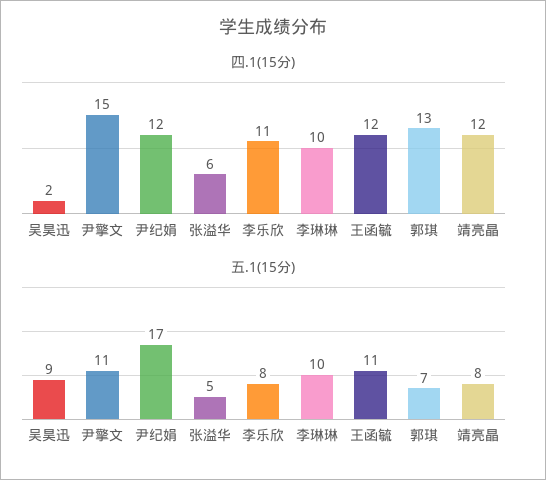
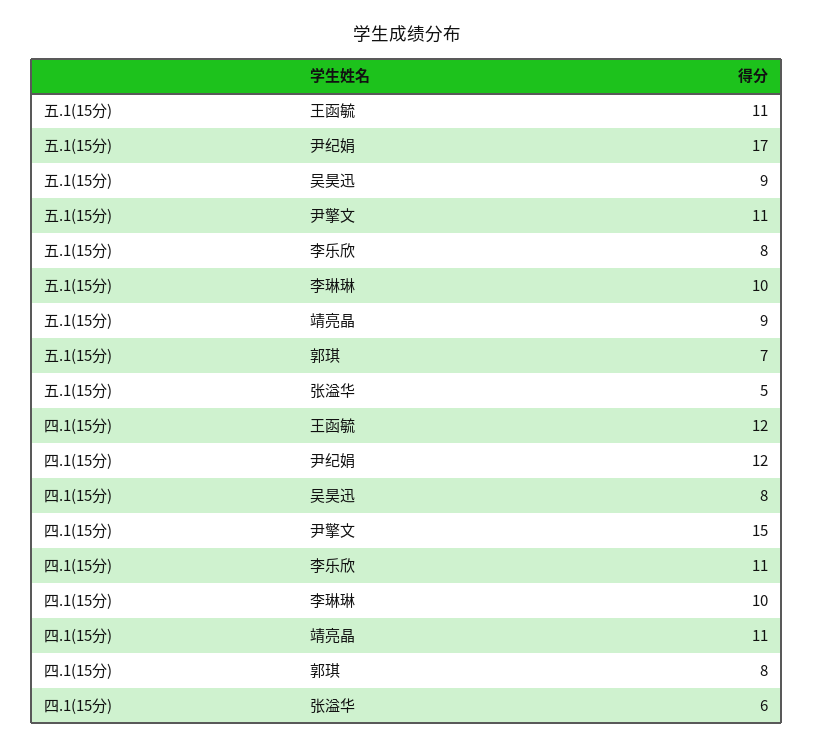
  {
    "四.1(15分)": {
-     "吴昊迅": 2,
+     "吴昊迅": 8,
      "尹擎文": 15,
      "尹纪娟": 12,
      "张溢华": 6,
      "李乐欣": 11,
      "李琳琳": 10,
      "王函毓": 12,
-     "郭琪": 13,
+     "郭琪": 8,
-     "靖亮晶": 12
+     "靖亮晶": 11
    },
    "五.1(15分)": {
      "吴昊迅": 9,
      "尹擎文": 11,
      "尹纪娟": 17,
      "张溢华": 5,
      "李乐欣": 8,
      "李琳琳": 10,
      "王函毓": 11,
      "郭琪": 7,
-     "靖亮晶": 8
+     "靖亮晶": 9
    }
  }

